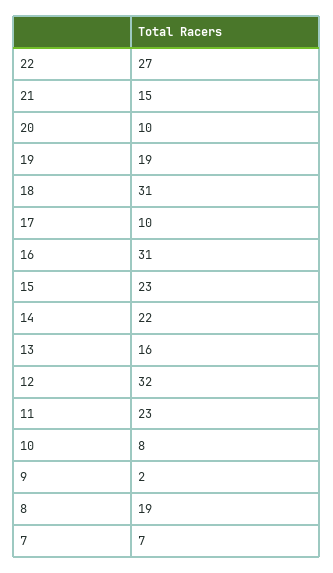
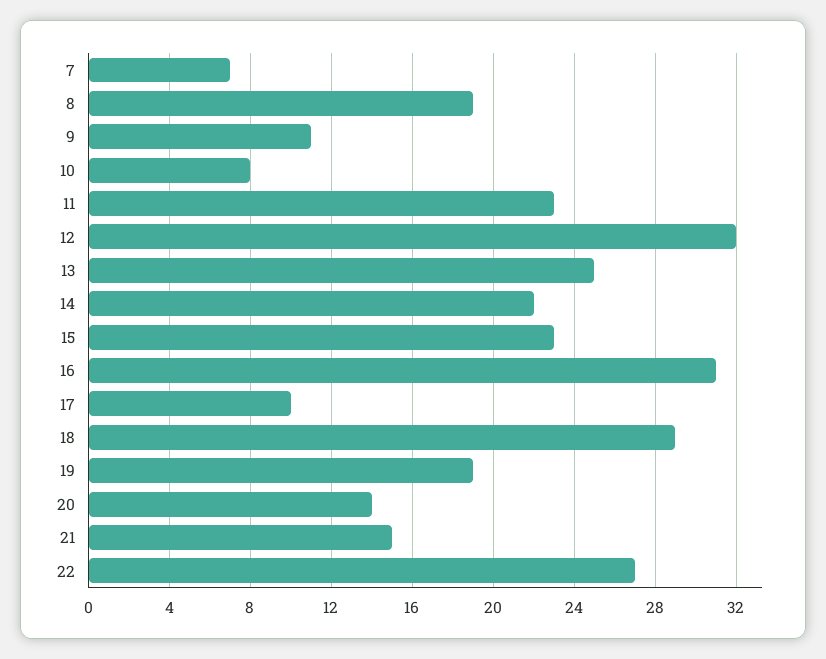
  {
    "22": 27,
    "21": 15,
-   "20": 10,
+   "20": 14,
    "19": 19,
-   "18": 31,
+   "18": 29,
    "17": 10,
    "16": 31,
    "15": 23,
    "14": 22,
-   "13": 16,
+   "13": 25,
    "12": 32,
    "11": 23,
    "10": 8,
-   "9": 2,
+   "9": 11,
    "8": 19,
    "7": 7
  }

